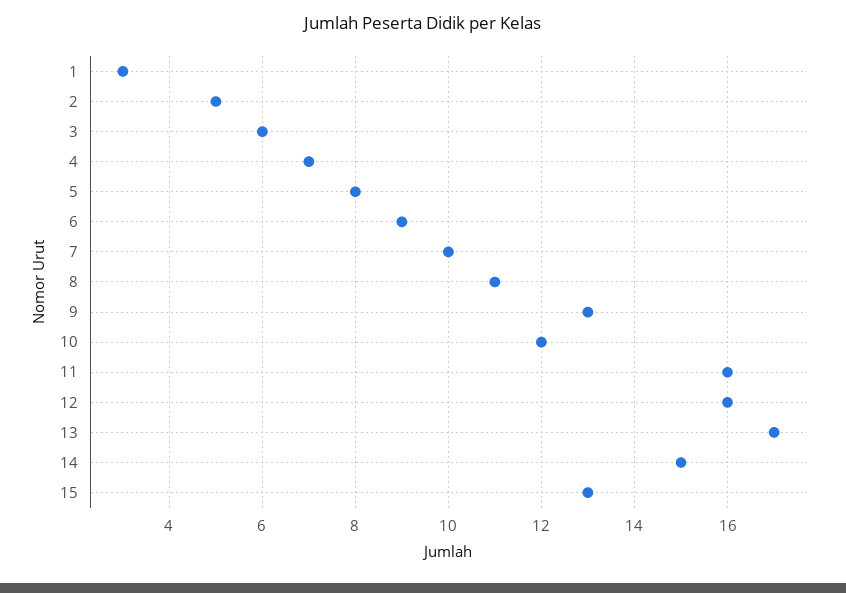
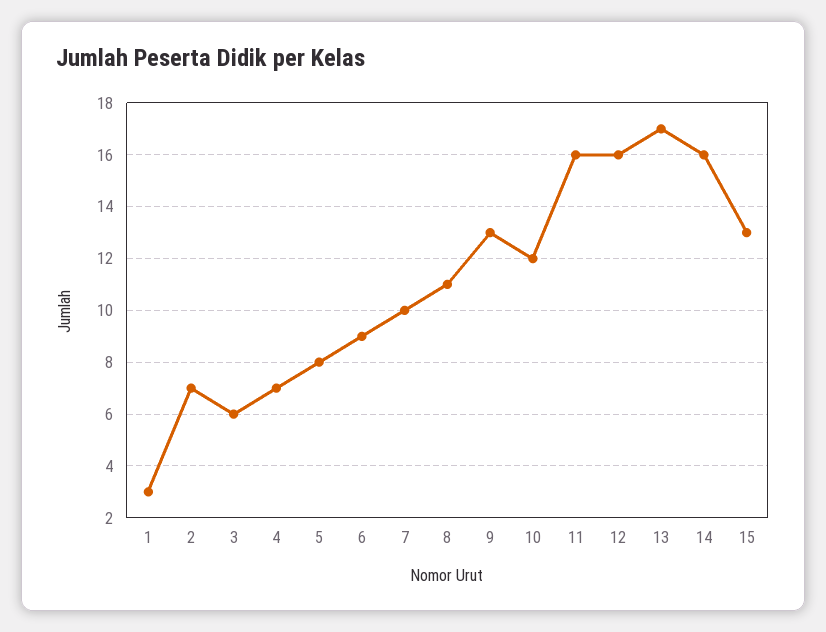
  {
    "1": 3,
-   "2": 5,
+   "2": 7,
    "3": 6,
    "4": 7,
    "5": 8,
    "6": 9,
    "7": 10,
    "8": 11,
    "9": 13,
    "10": 12,
    "11": 16,
    "12": 16,
    "13": 17,
-   "14": 15,
+   "14": 16,
    "15": 13
  }

